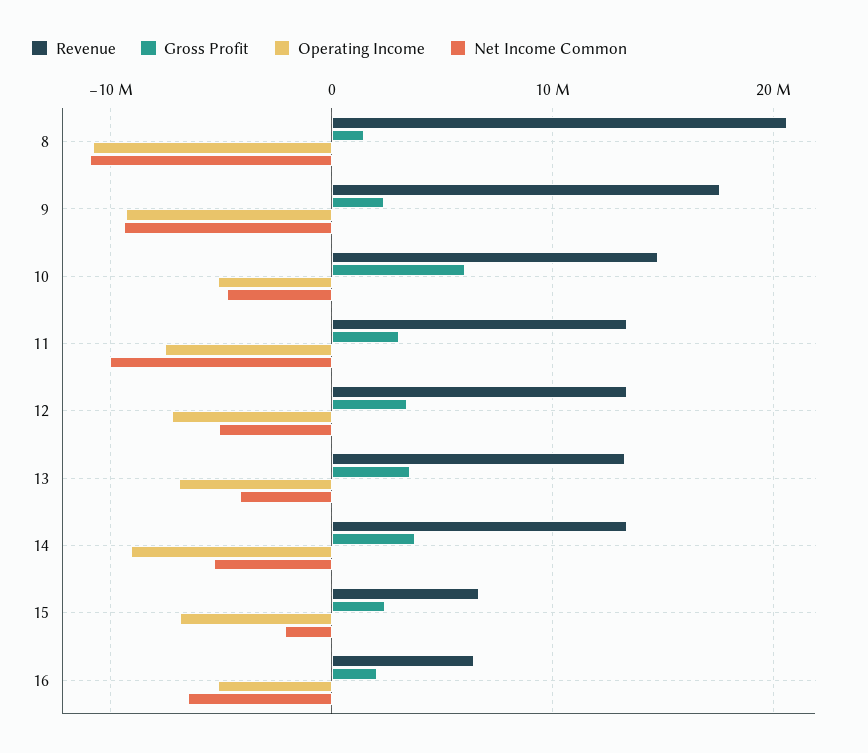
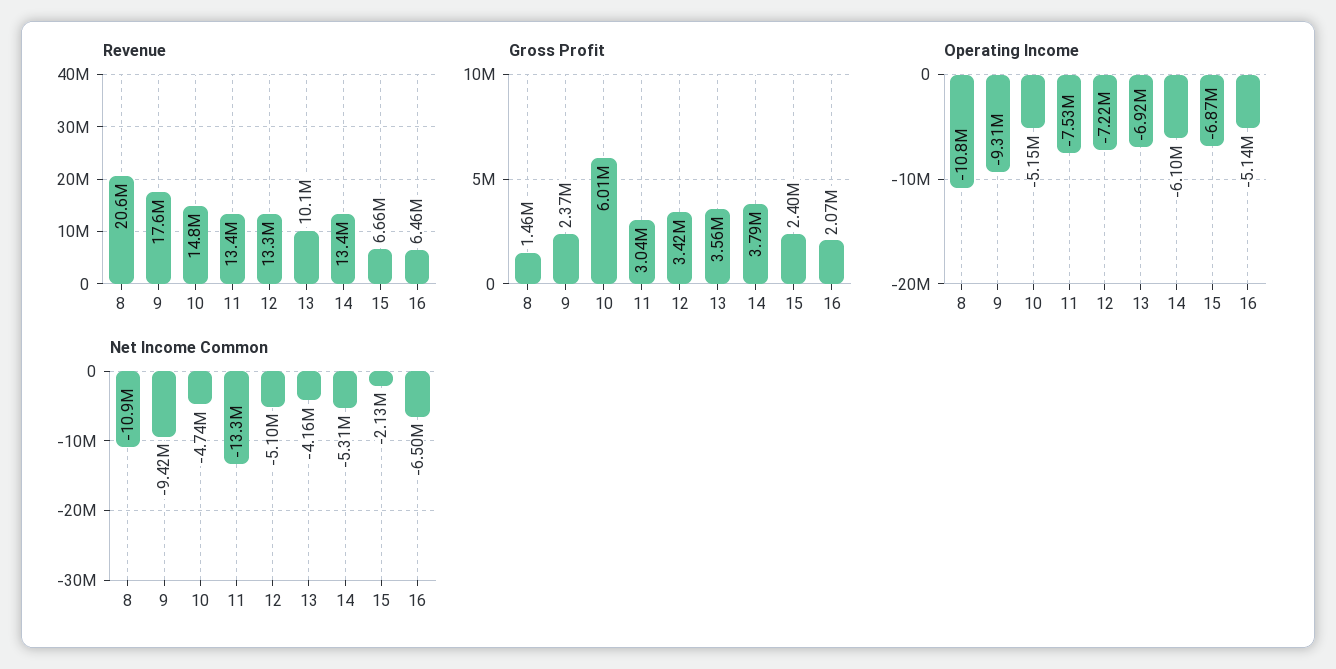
  {
    "Revenue": {
      "8": 20600000,
      "9": 17600000,
      "10": 14800000,
      "11": 13400000,
      "12": 13300000,
-     "13": 13000000,
+     "13": 10100000,
      "14": 13400000,
      "15": 6660000,
      "16": 6460000
    },
    "Gross Profit": {
      "8": 1460000,
      "9": 2370000,
      "10": 6010000,
      "11": 3040000,
      "12": 3420000,
      "13": 3560000,
      "14": 3790000,
      "15": 2400000,
      "16": 2070000
    },
    "Operating Income": {
      "8": -10800000,
      "9": -9310000,
      "10": -5150000,
      "11": -7530000,
      "12": -7220000,
      "13": -6920000,
-     "14": -9000000,
+     "14": -6100000,
      "15": -6870000,
      "16": -5140000
    },
    "Net Income Common": {
      "8": -10900000,
      "9": -9420000,
      "10": -4740000,
-     "11": -10000000,
+     "11": -13300000,
      "12": -5100000,
      "13": -4160000,
      "14": -5310000,
      "15": -2130000,
      "16": -6500000
    }
  }

